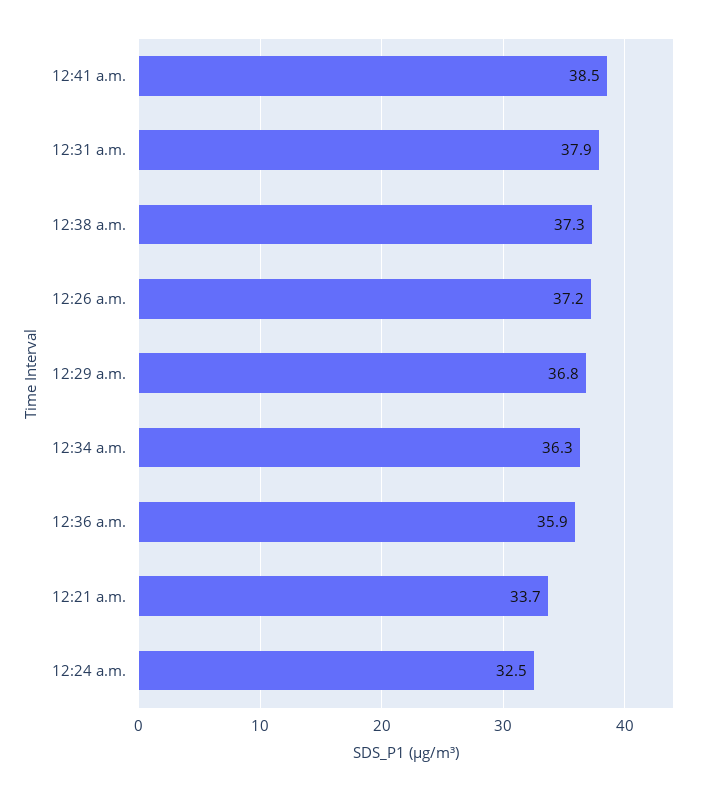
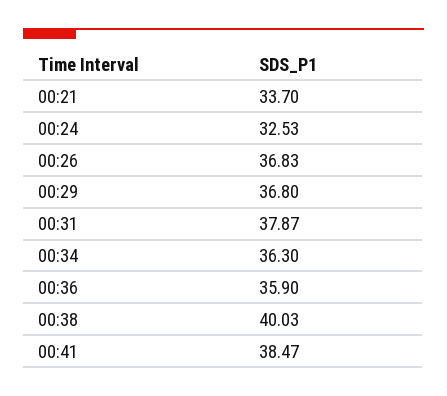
  {
    "12:41 a.m.": 38.47,
    "12:31 a.m.": 37.87,
-   "12:38 a.m.": 37.3,
+   "12:38 a.m.": 40.03,
-   "12:26 a.m.": 37.2,
+   "12:26 a.m.": 36.83,
    "12:29 a.m.": 36.8,
    "12:34 a.m.": 36.3,
    "12:36 a.m.": 35.9,
    "12:21 a.m.": 33.7,
    "12:24 a.m.": 32.53
  }

